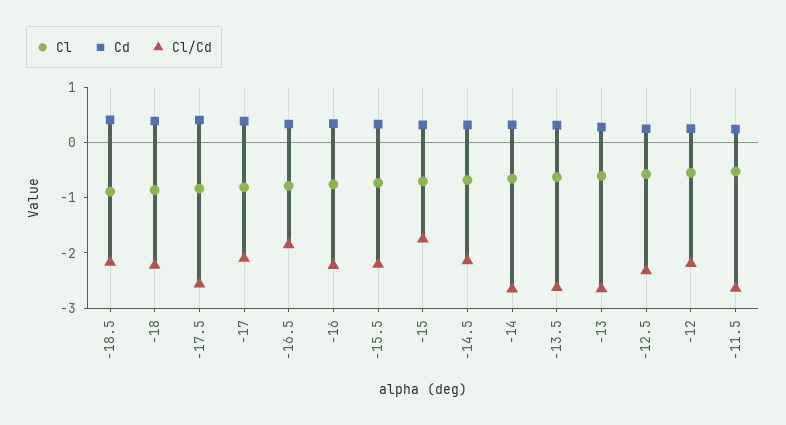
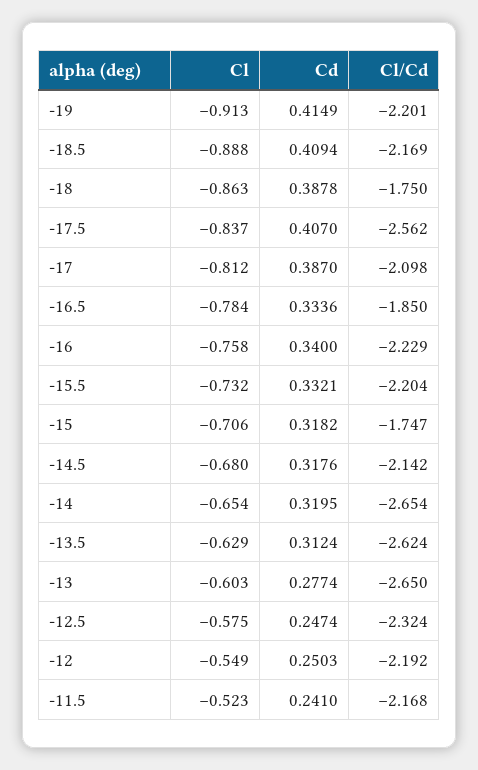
  {
    "Cl": {
      "-18.5": -0.888,
      "-18": -0.863,
      "-17.5": -0.837,
      "-17": -0.812,
      "-16.5": -0.784,
      "-16": -0.758,
      "-15.5": -0.732,
      "-15": -0.706,
      "-14.5": -0.68,
      "-14": -0.654,
      "-13.5": -0.629,
      "-13": -0.603,
      "-12.5": -0.575,
      "-12": -0.549,
-     "-11.5": -0.523
+     "-11.5": -0.523,
+     "-19": -0.913
    },
    "Cd": {
      "-18.5": 0.4094,
      "-18": 0.3878,
      "-17.5": 0.407,
      "-17": 0.387,
      "-16.5": 0.3336,
      "-16": 0.34,
      "-15.5": 0.3321,
      "-15": 0.3182,
      "-14.5": 0.3176,
      "-14": 0.3195,
      "-13.5": 0.3124,
      "-13": 0.2774,
      "-12.5": 0.2474,
      "-12": 0.2503,
-     "-11.5": 0.241
+     "-11.5": 0.241,
+     "-19": 0.4149
    },
    "Cl/Cd": {
      "-18.5": -2.169,
-     "-18": -2.2,
+     "-18": -1.75,
      "-17.5": -2.562,
      "-17": -2.098,
      "-16.5": -1.85,
      "-16": -2.229,
      "-15.5": -2.204,
      "-15": -1.747,
      "-14.5": -2.142,
      "-14": -2.654,
      "-13.5": -2.624,
      "-13": -2.65,
      "-12.5": -2.324,
      "-12": -2.192,
-     "-11.5": -2.6
+     "-11.5": -2.168,
+     "-19": -2.201
    }
  }

